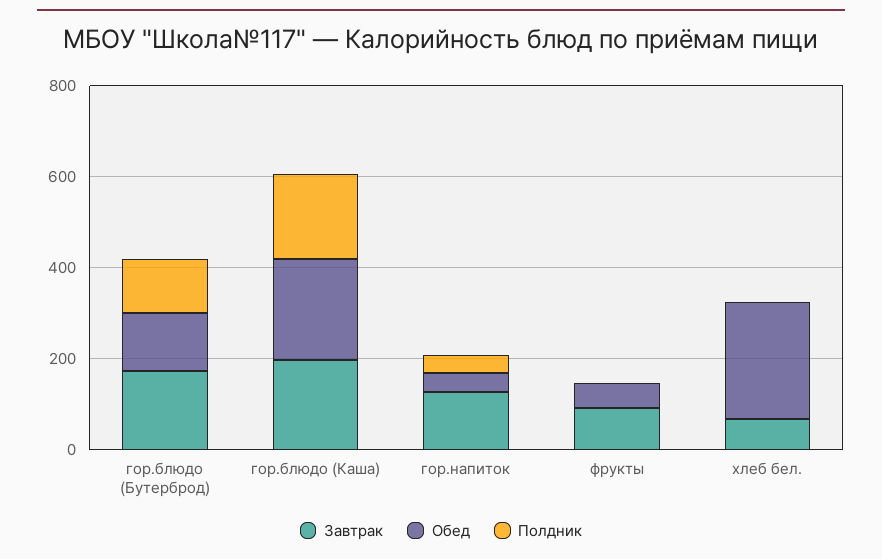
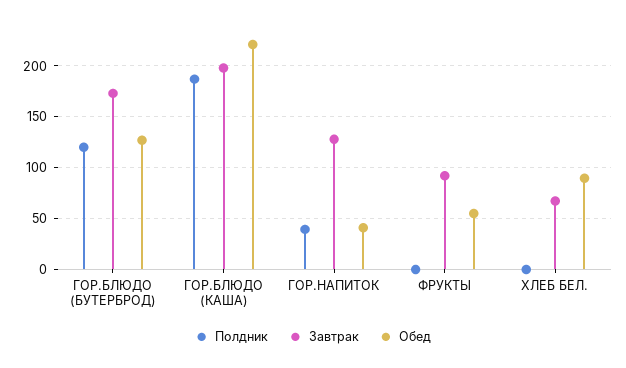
  {
    "Завтрак": {
      "гор.блюдо (Бутерброд)": 170,
      "гор.блюдо (Каша)": 200,
      "гор.напиток": 130,
      "фрукты": 90,
      "хлеб бел.": 70
    },
    "Обед": {
      "гор.блюдо (Бутерброд)": 130,
      "гор.блюдо (Каша)": 220,
      "гор.напиток": 40,
      "фрукты": 60,
-     "хлеб бел.": 250
+     "хлеб бел.": 90
    },
    "Полдник": {
      "гор.блюдо (Бутерброд)": 120,
      "гор.блюдо (Каша)": 190,
      "гор.напиток": 40,
      "фрукты": 0,
      "хлеб бел.": 0
    }
  }

